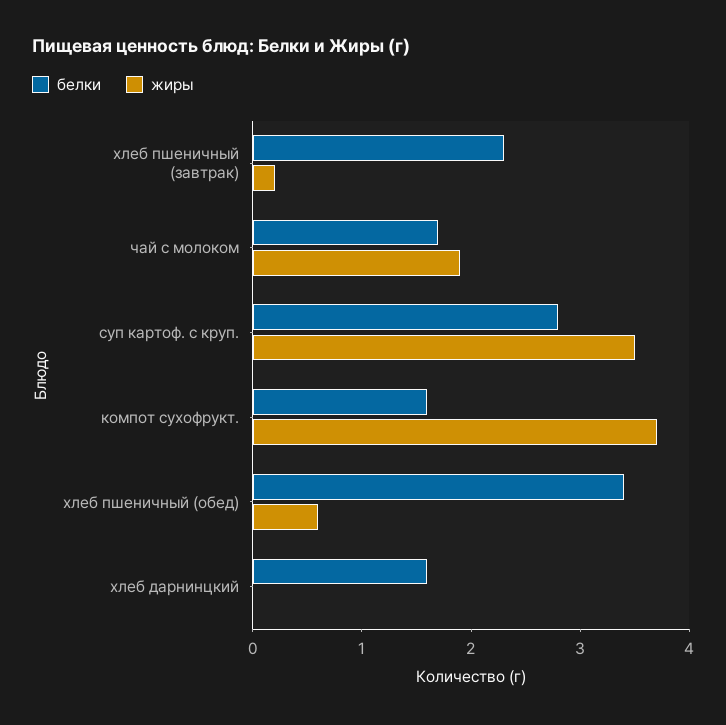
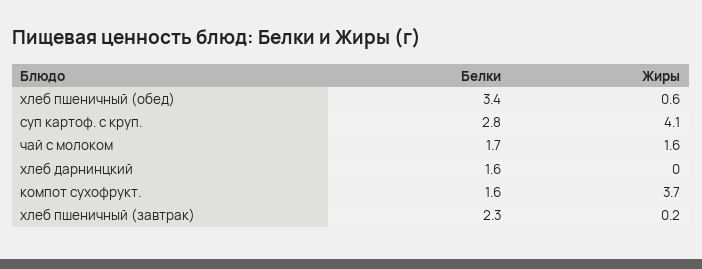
  {
    "белки": {
      "хлеб пшеничный (завтрак)": 2.3,
      "чай с молоком": 1.7,
      "суп картоф. с круп.": 2.8,
      "компот сухофрукт.": 1.6,
      "хлеб пшеничный (обед)": 3.4,
      "хлеб дарнинцкий": 1.6
    },
    "жиры": {
      "хлеб пшеничный (завтрак)": 0.2,
-     "чай с молоком": 1.9,
+     "чай с молоком": 1.6,
-     "суп картоф. с круп.": 3.5,
+     "суп картоф. с круп.": 4.1,
      "компот сухофрукт.": 3.7,
      "хлеб пшеничный (обед)": 0.6,
      "хлеб дарнинцкий": 0
    }
  }

